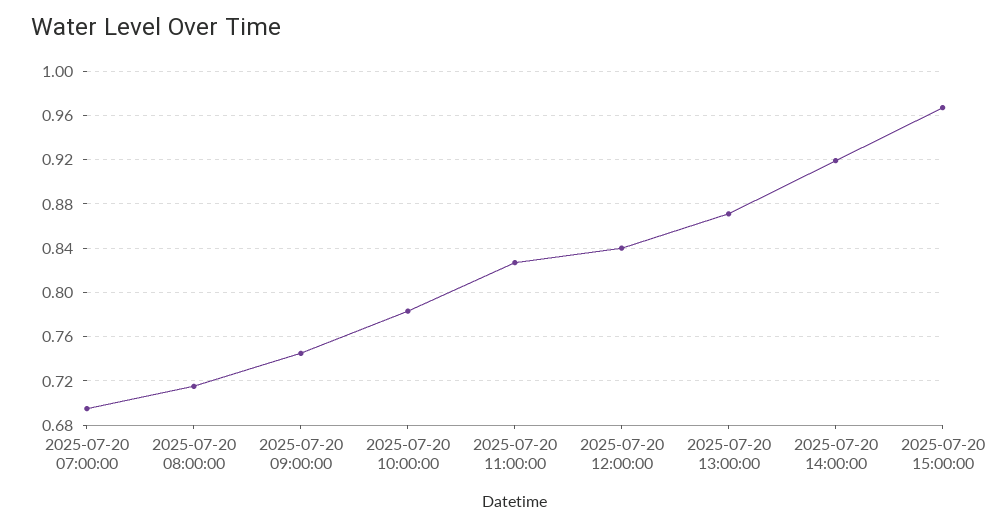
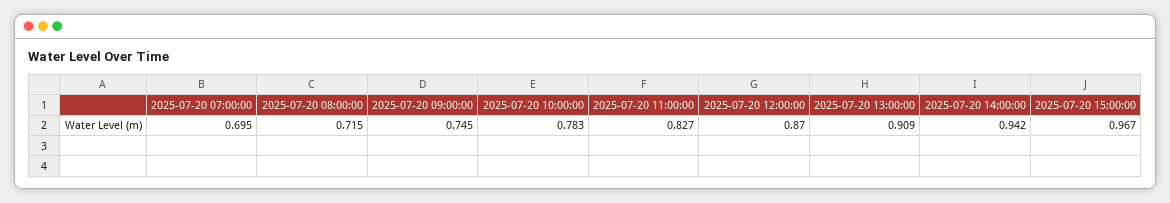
  {
    "2025-07-20 07:00:00": 0.695,
    "2025-07-20 08:00:00": 0.715,
    "2025-07-20 09:00:00": 0.745,
    "2025-07-20 10:00:00": 0.783,
    "2025-07-20 11:00:00": 0.827,
-   "2025-07-20 12:00:00": 0.84,
+   "2025-07-20 12:00:00": 0.87,
-   "2025-07-20 13:00:00": 0.87,
+   "2025-07-20 13:00:00": 0.909,
-   "2025-07-20 14:00:00": 0.92,
+   "2025-07-20 14:00:00": 0.942,
    "2025-07-20 15:00:00": 0.967
  }

